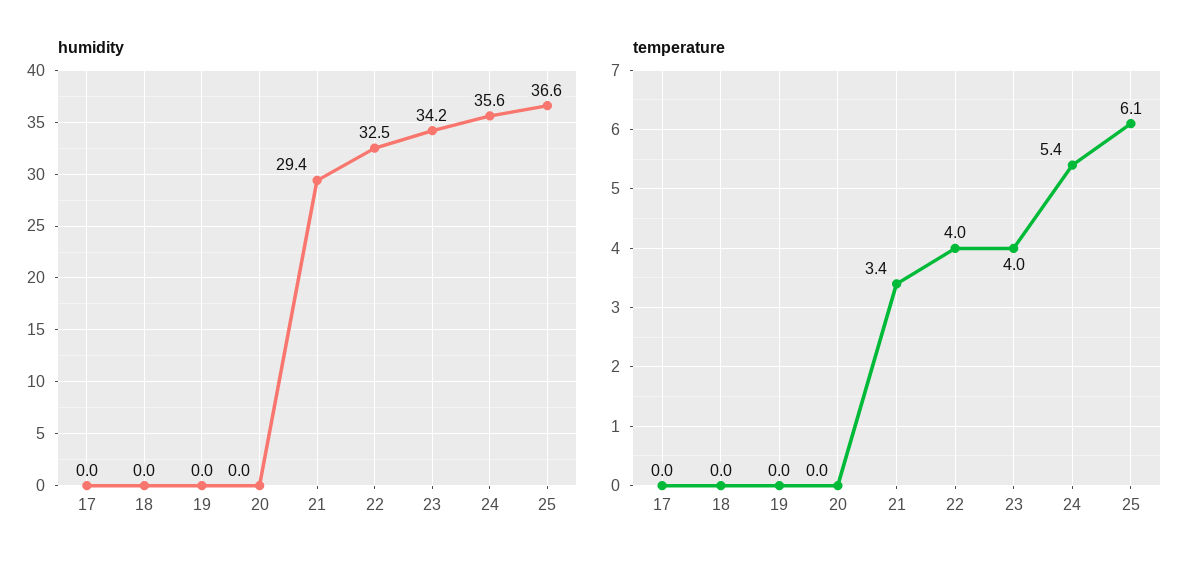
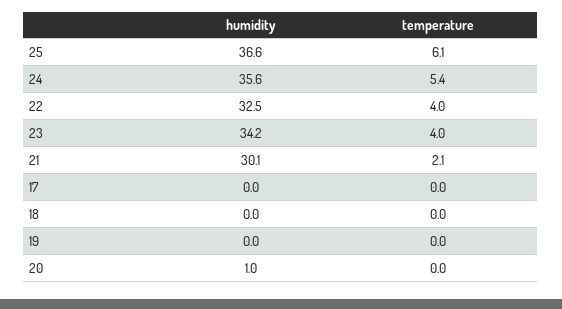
  {
    "humidity": {
      "17": 0,
      "18": 0,
      "19": 0,
-     "20": 0,
+     "20": 1,
-     "21": 29.4,
+     "21": 30.1,
      "22": 32.5,
      "23": 34.2,
      "24": 35.6,
      "25": 36.6
    },
    "temperature": {
      "17": 0,
      "18": 0,
      "19": 0,
      "20": 0,
-     "21": 3.4,
+     "21": 2.1,
      "22": 4,
      "23": 4,
      "24": 5.4,
      "25": 6.1
    }
  }

